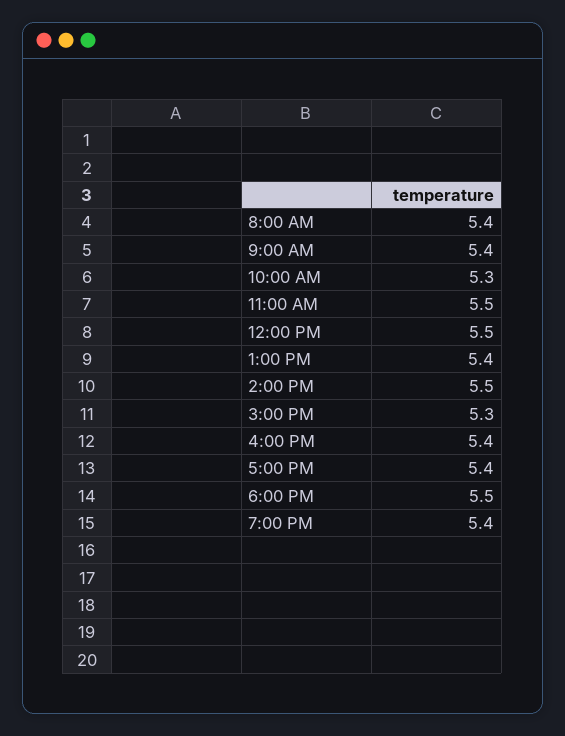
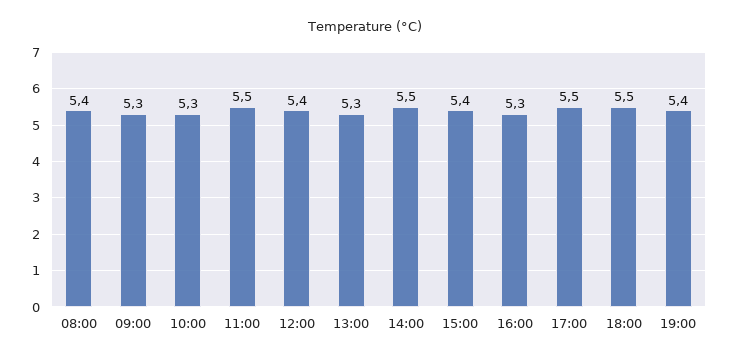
  {
    "8:00 AM": 5.4,
-   "9:00 AM": 5.4,
+   "9:00 AM": 5.3,
    "10:00 AM": 5.3,
    "11:00 AM": 5.5,
-   "12:00 PM": 5.5,
+   "12:00 PM": 5.4,
-   "1:00 PM": 5.4,
+   "1:00 PM": 5.3,
    "2:00 PM": 5.5,
-   "3:00 PM": 5.3,
+   "3:00 PM": 5.4,
-   "4:00 PM": 5.4,
+   "4:00 PM": 5.3,
-   "5:00 PM": 5.4,
+   "5:00 PM": 5.5,
    "6:00 PM": 5.5,
    "7:00 PM": 5.4
  }

